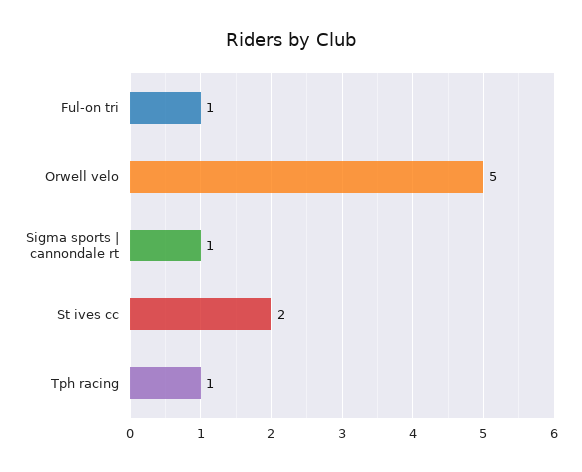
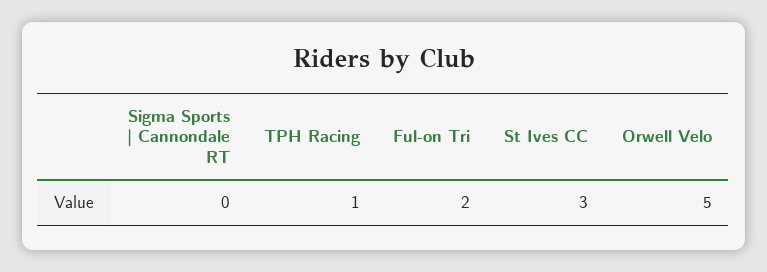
  {
-   "Ful-on tri": 1,
+   "Ful-on tri": 2,
    "Orwell velo": 5,
-   "Sigma sports | cannondale rt": 1,
+   "Sigma sports | cannondale rt": 0,
-   "St ives cc": 2,
+   "St ives cc": 3,
    "Tph racing": 1
  }

